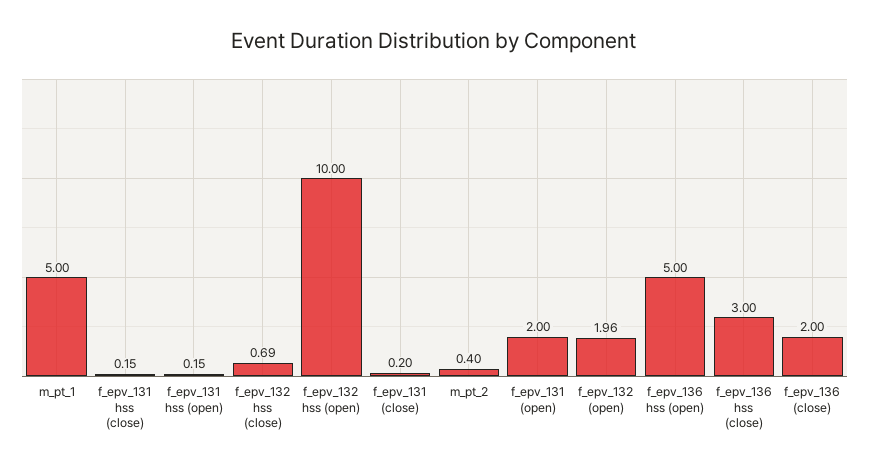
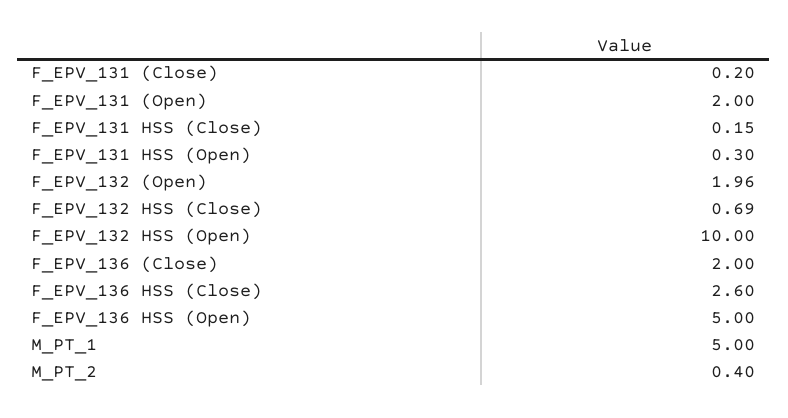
  {
    "m_pt_1": 5,
    "f_epv_131 hss (close)": 0.15,
-   "f_epv_131 hss (open)": 0.15,
+   "f_epv_131 hss (open)": 0.3,
    "f_epv_132 hss (close)": 0.69,
    "f_epv_132 hss (open)": 10,
    "f_epv_131 (close)": 0.2,
    "m_pt_2": 0.4,
    "f_epv_131 (open)": 2,
    "f_epv_132 (open)": 1.96,
    "f_epv_136 hss (open)": 5,
-   "f_epv_136 hss (close)": 3,
+   "f_epv_136 hss (close)": 2.6,
    "f_epv_136 (close)": 2
  }

